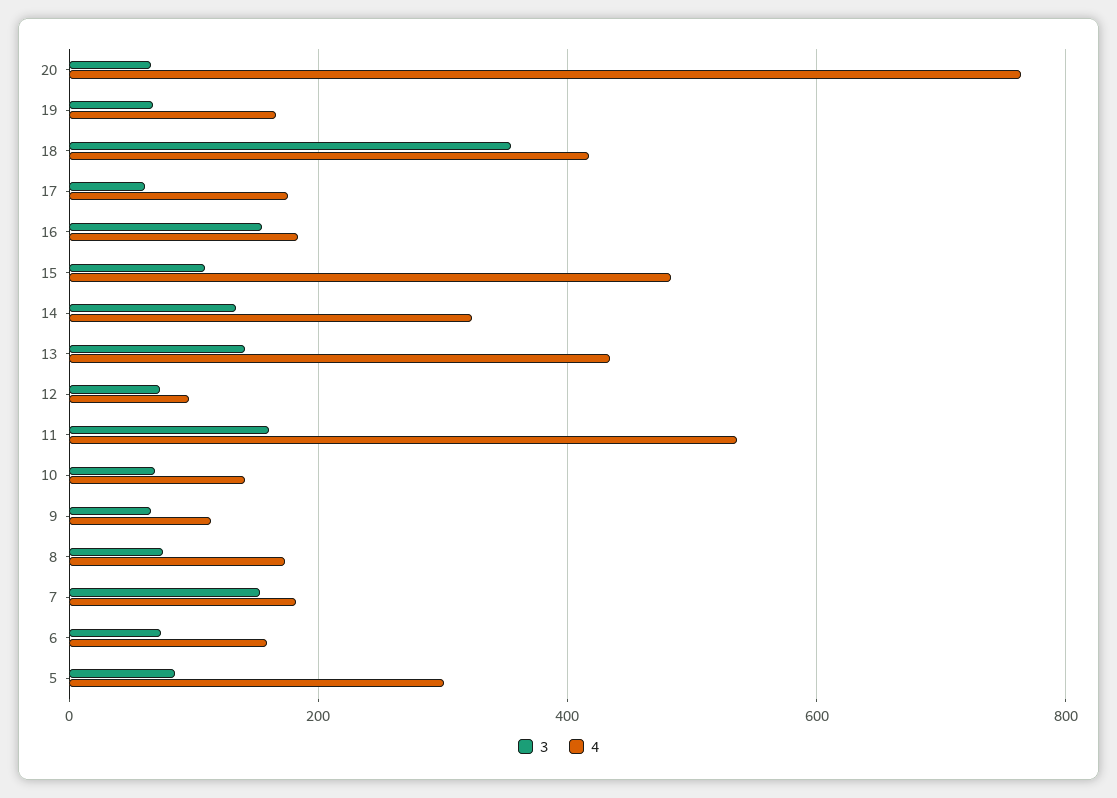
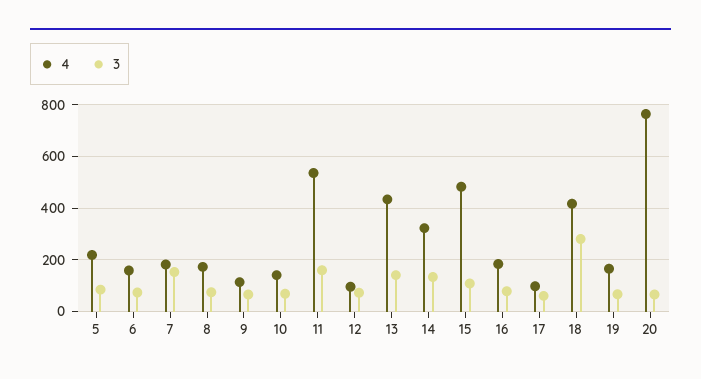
  {
    "3": {
      "20": 60,
      "19": 60,
-     "18": 360,
+     "18": 275,
      "17": 60,
-     "16": 160,
+     "16": 75,
      "15": 100,
      "14": 140,
      "13": 140,
      "12": 80,
      "11": 160,
      "10": 60,
      "9": 60,
      "8": 80,
      "7": 160,
      "6": 80,
      "5": 80
    },
    "4": {
      "20": 760,
      "19": 160,
      "18": 420,
-     "17": 180,
+     "17": 100,
      "16": 180,
      "15": 480,
      "14": 320,
      "13": 440,
      "12": 100,
      "11": 540,
      "10": 140,
      "9": 120,
      "8": 180,
      "7": 180,
      "6": 160,
-     "5": 300
+     "5": 225
    }
  }

